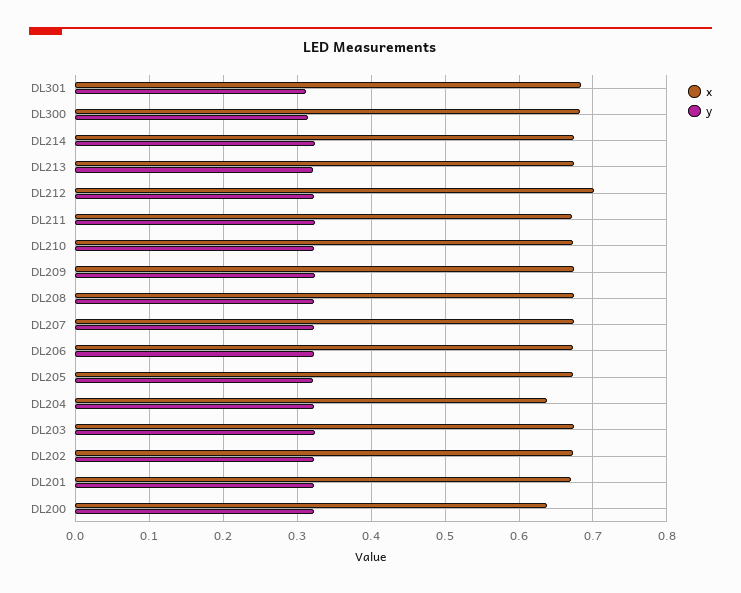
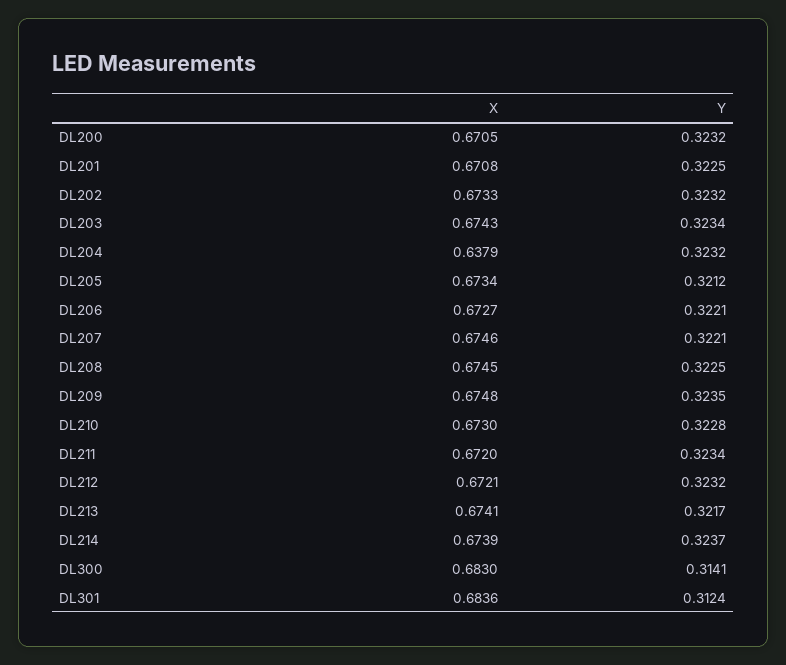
  {
    "x": {
      "DL301": 0.6836,
      "DL300": 0.683,
      "DL214": 0.6739,
      "DL213": 0.6741,
-     "DL212": 0.7,
+     "DL212": 0.6721,
      "DL211": 0.672,
      "DL210": 0.673,
      "DL209": 0.6748,
      "DL208": 0.6745,
      "DL207": 0.6746,
      "DL206": 0.6727,
      "DL205": 0.6734,
      "DL204": 0.6379,
      "DL203": 0.6743,
      "DL202": 0.6733,
      "DL201": 0.6708,
-     "DL200": 0.64
+     "DL200": 0.6705
    },
    "y": {
      "DL301": 0.3124,
      "DL300": 0.3141,
      "DL214": 0.3237,
      "DL213": 0.3217,
      "DL212": 0.3232,
      "DL211": 0.3234,
      "DL210": 0.3228,
      "DL209": 0.3235,
      "DL208": 0.3225,
      "DL207": 0.3221,
      "DL206": 0.3221,
      "DL205": 0.3212,
      "DL204": 0.3232,
      "DL203": 0.3234,
      "DL202": 0.3232,
      "DL201": 0.3225,
      "DL200": 0.3232
    }
  }

